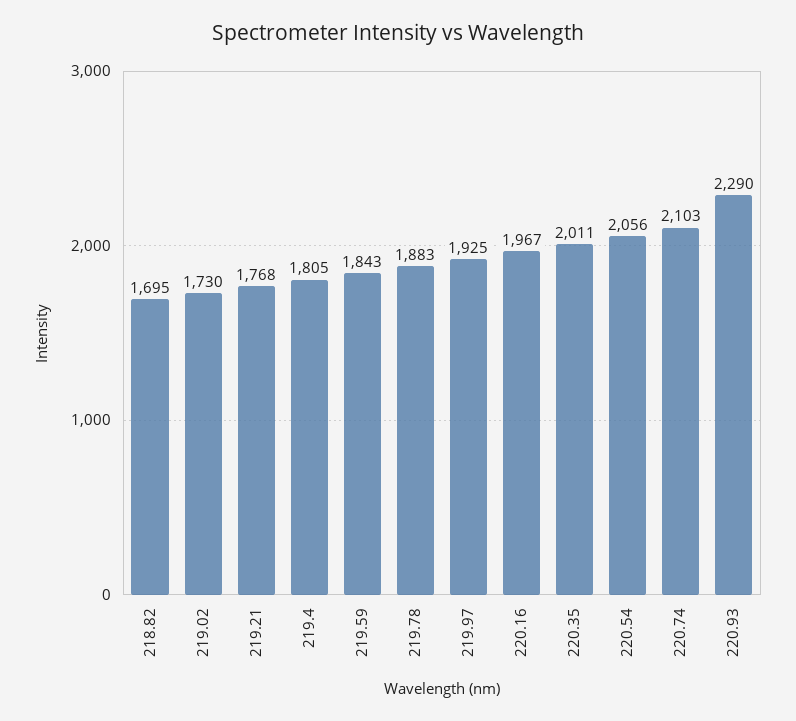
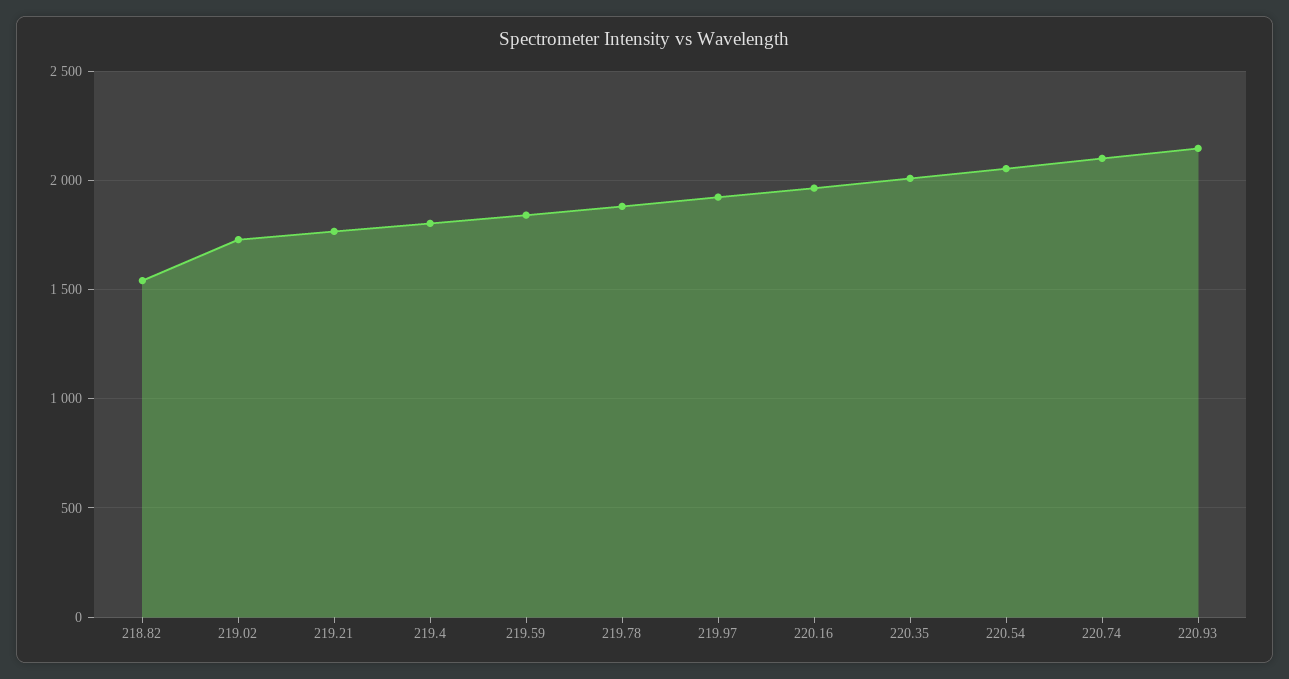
  {
-   "218.82": 1695,
+   "218.82": 1550,
    "219.02": 1730,
    "219.21": 1768,
    "219.4": 1805,
    "219.59": 1843,
    "219.78": 1883,
    "219.97": 1925,
    "220.16": 1967,
    "220.35": 2011,
    "220.54": 2056,
    "220.74": 2103,
-   "220.93": 2290
+   "220.93": 2150
  }

